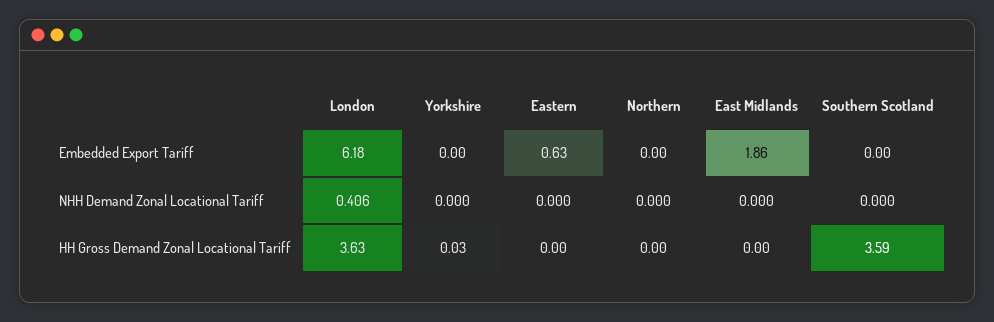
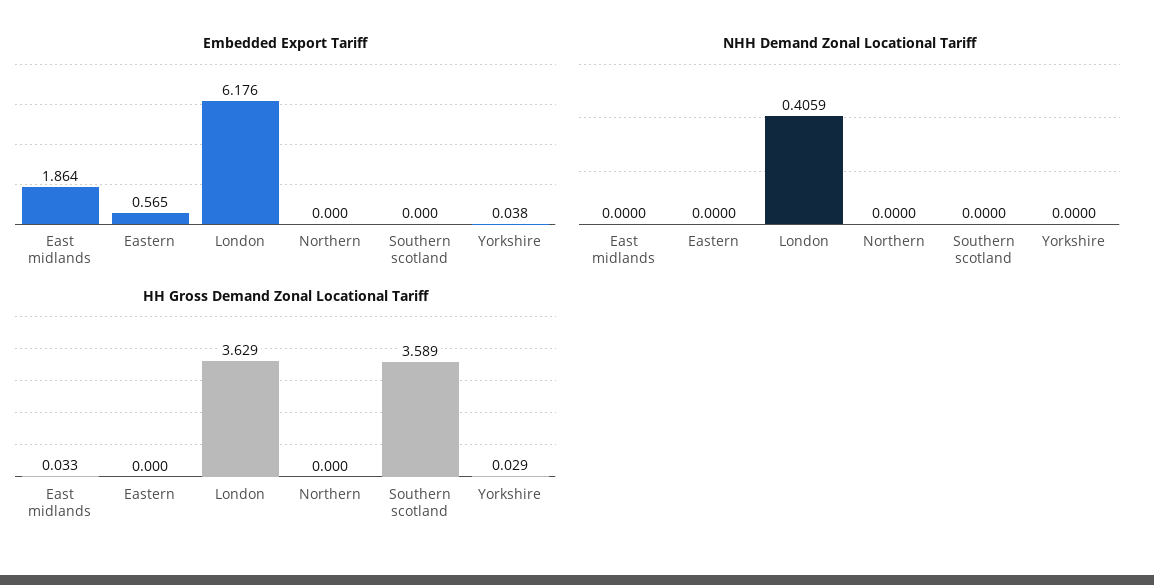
  {
    "Embedded Export Tariff": {
      "London": 6.176,
-     "Yorkshire": 0,
+     "Yorkshire": 0.038,
-     "Eastern": 0.63,
+     "Eastern": 0.565,
      "Northern": 0,
      "East Midlands": 1.864,
      "Southern Scotland": 0
    },
    "NHH Demand Zonal Locational Tariff": {
      "London": 0.4059,
      "Yorkshire": 0,
      "Eastern": 0,
      "Northern": 0,
      "East Midlands": 0,
      "Southern Scotland": 0
    },
    "HH Gross Demand Zonal Locational Tariff": {
      "London": 3.629,
      "Yorkshire": 0.029,
      "Eastern": 0,
      "Northern": 0,
-     "East Midlands": 0,
+     "East Midlands": 0.033,
      "Southern Scotland": 3.589
    }
  }

